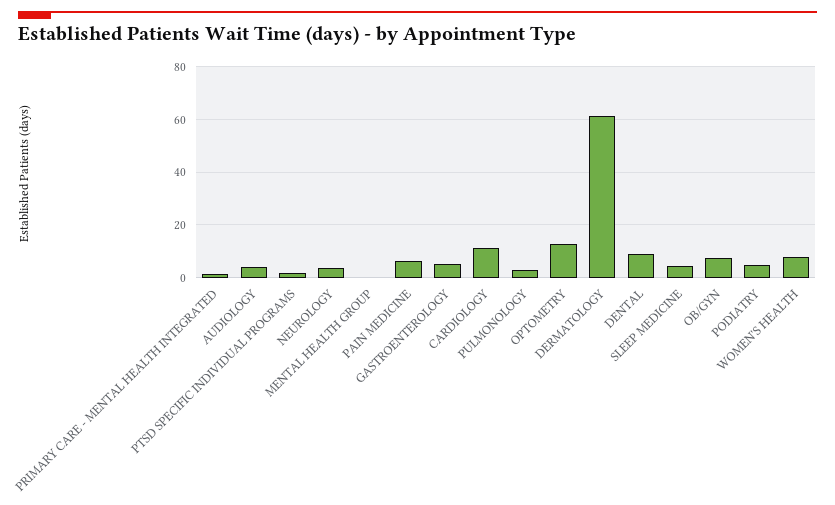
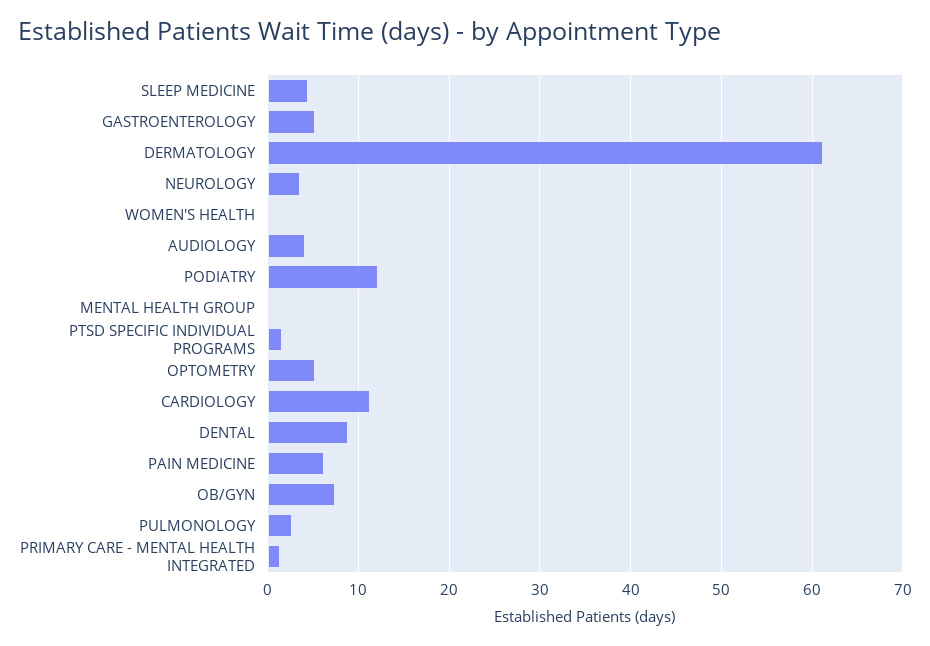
  {
    "PRIMARY CARE - MENTAL HEALTH INTEGRATED": 1,
    "AUDIOLOGY": 4,
    "PTSD SPECIFIC INDIVIDUAL PROGRAMS": 2,
    "NEUROLOGY": 4,
    "MENTAL HEALTH GROUP": 0,
    "PAIN MEDICINE": 6,
    "GASTROENTEROLOGY": 5,
    "CARDIOLOGY": 11,
    "PULMONOLOGY": 3,
-   "OPTOMETRY": 12.5,
+   "OPTOMETRY": 5,
    "DERMATOLOGY": 61,
    "DENTAL": 9,
    "SLEEP MEDICINE": 4,
    "OB/GYN": 7,
-   "PODIATRY": 5,
+   "PODIATRY": 12,
-   "WOMEN'S HEALTH": 7.5
+   "WOMEN'S HEALTH": 0
  }

